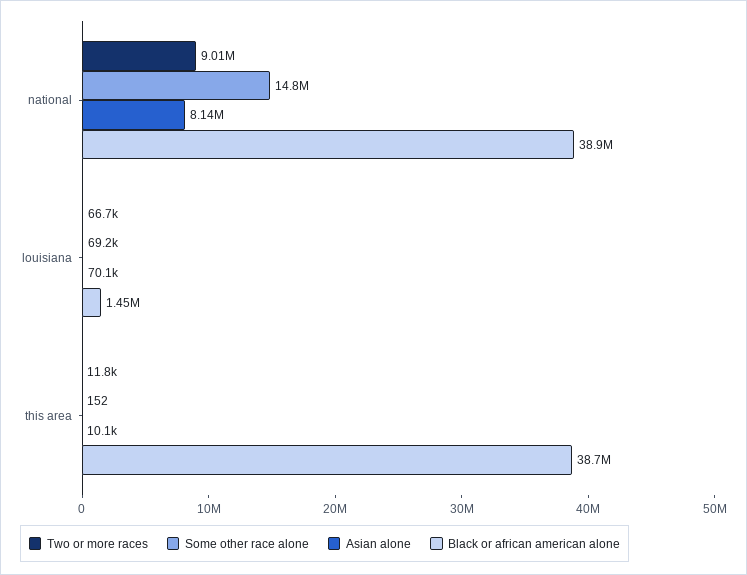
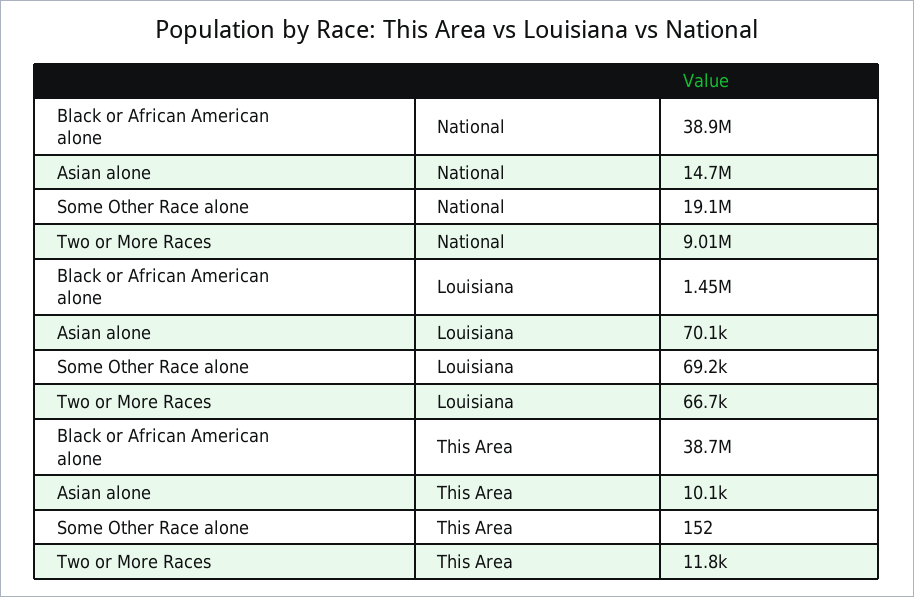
  {
    "Two or more races": {
      "national": 9010000,
      "louisiana": 66700,
      "this area": 11800
    },
    "Some other race alone": {
-     "national": 14800000,
+     "national": 19100000,
      "louisiana": 69200,
      "this area": 152
    },
    "Asian alone": {
-     "national": 8140000,
+     "national": 14700000,
      "louisiana": 70100,
      "this area": 10100
    },
    "Black or african american alone": {
      "national": 38900000,
      "louisiana": 1450000,
      "this area": 38700000
    }
  }

